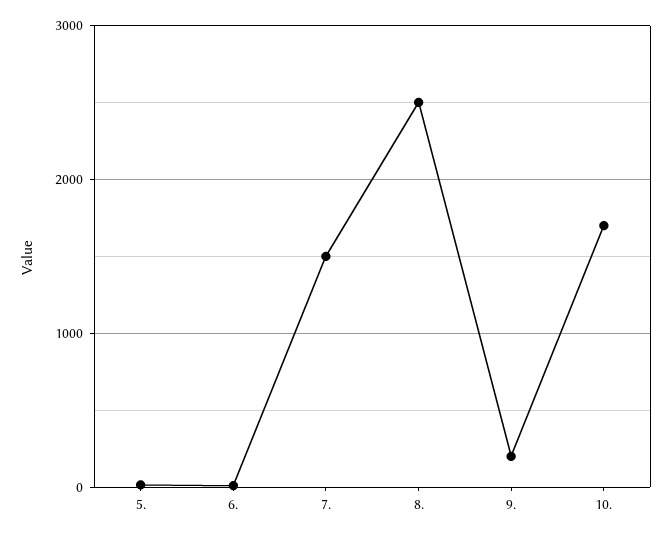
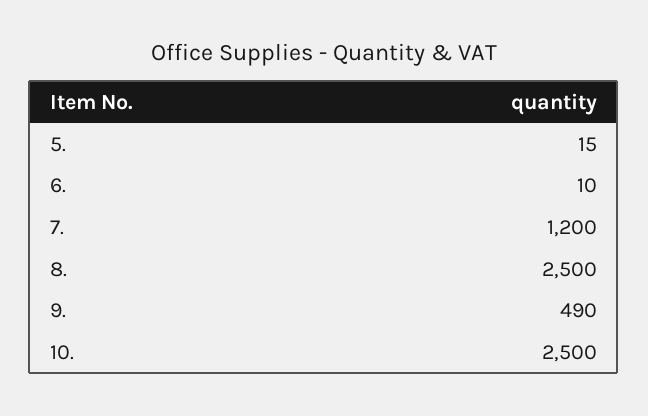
  {
    "5.": 15,
    "6.": 10,
-   "7.": 1500,
+   "7.": 1200,
    "8.": 2500,
-   "9.": 200,
+   "9.": 490,
-   "10.": 1700
+   "10.": 2500
  }

